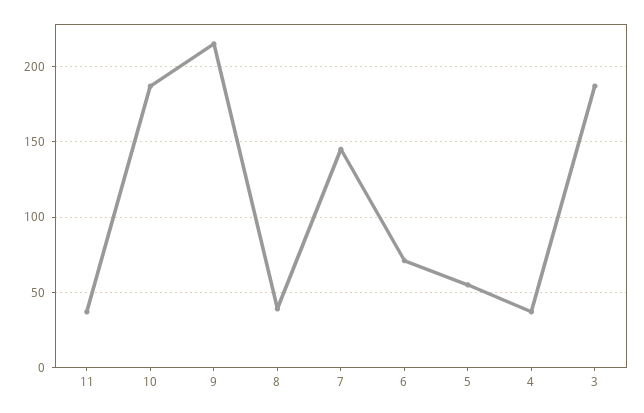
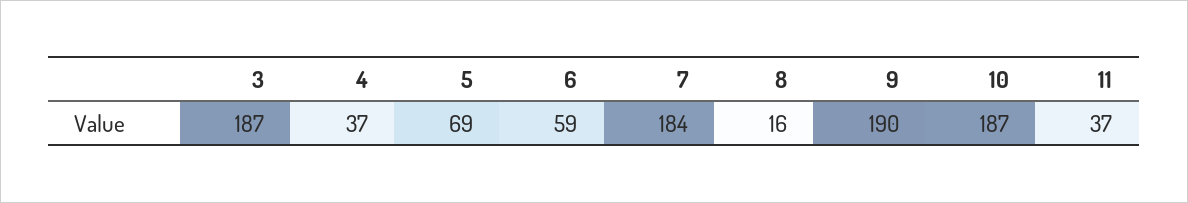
  {
    "11": 37,
    "10": 187,
-   "9": 215,
+   "9": 190,
-   "8": 40,
+   "8": 16,
-   "7": 145,
+   "7": 184,
-   "6": 70,
+   "6": 59,
-   "5": 55,
+   "5": 69,
    "4": 37,
    "3": 187
  }

